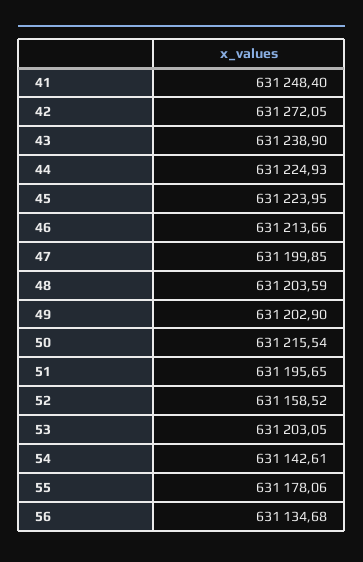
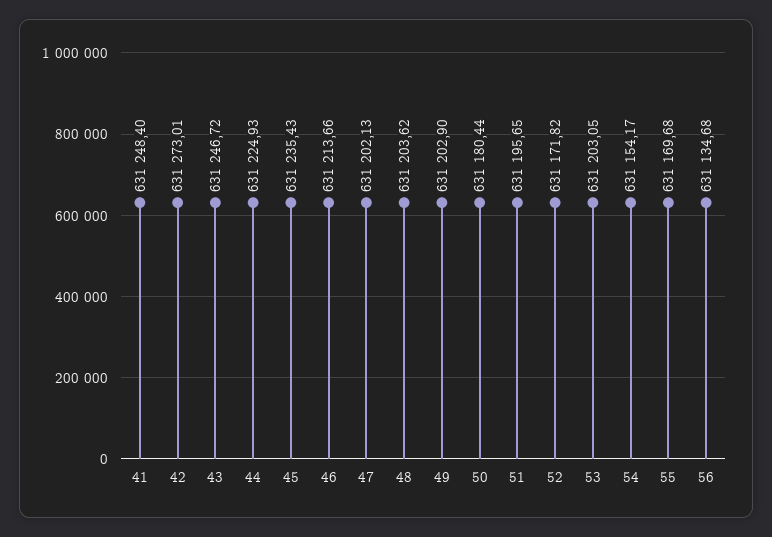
  {
    "41": 631248.4,
-   "42": 631272.05,
+   "42": 631273.01,
-   "43": 631238.9,
+   "43": 631246.72,
    "44": 631224.93,
-   "45": 631223.95,
+   "45": 631235.43,
    "46": 631213.66,
-   "47": 631199.85,
+   "47": 631202.13,
-   "48": 631203.59,
+   "48": 631203.62,
    "49": 631202.9,
-   "50": 631215.54,
+   "50": 631180.44,
    "51": 631195.65,
-   "52": 631158.52,
+   "52": 631171.82,
    "53": 631203.05,
-   "54": 631142.61,
+   "54": 631154.17,
-   "55": 631178.06,
+   "55": 631169.68,
    "56": 631134.68
  }

